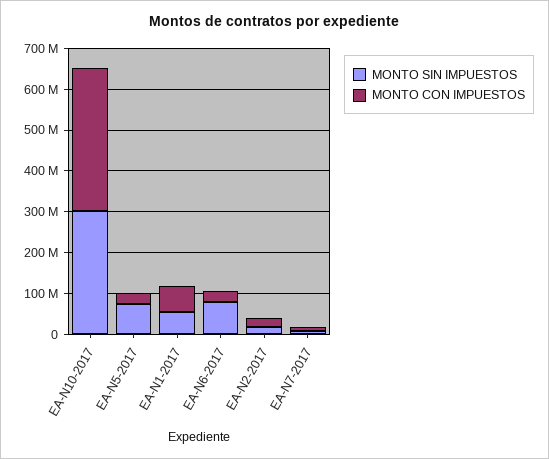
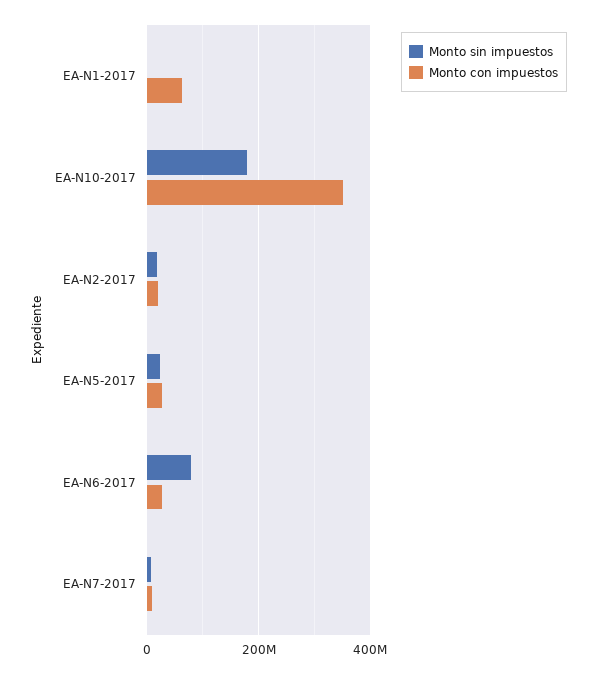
  {
    "MONTO SIN IMPUESTOS": {
-     "EA-N10-2017": 300000000,
+     "EA-N10-2017": 180000000,
-     "EA-N5-2017": 80000000,
+     "EA-N5-2017": 20000000,
-     "EA-N1-2017": 60000000,
+     "EA-N1-2017": 0,
      "EA-N6-2017": 80000000,
      "EA-N2-2017": 20000000,
      "EA-N7-2017": 0
    },
    "MONTO CON IMPUESTOS": {
      "EA-N10-2017": 360000000,
      "EA-N5-2017": 20000000,
      "EA-N1-2017": 60000000,
      "EA-N6-2017": 20000000,
      "EA-N2-2017": 20000000,
      "EA-N7-2017": 0
    }
  }

